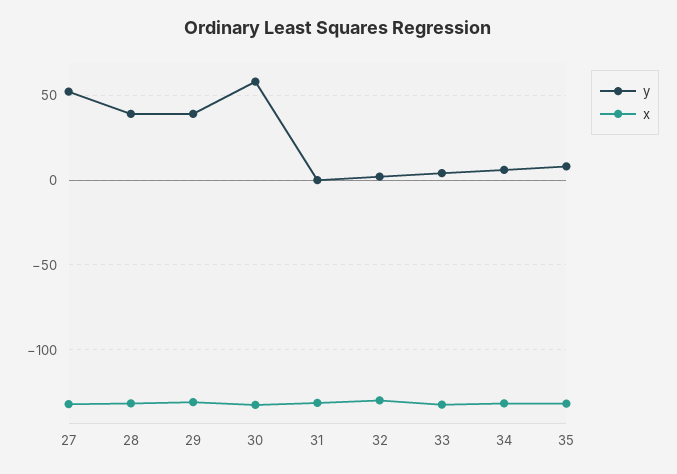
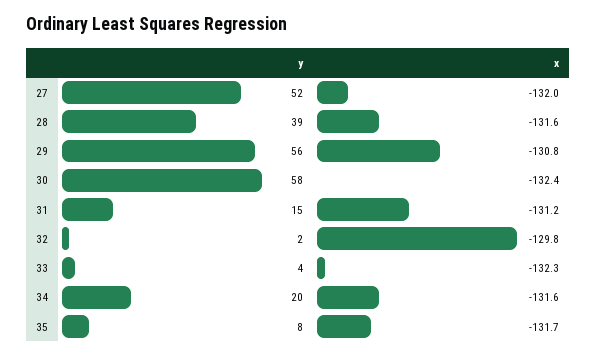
  {
    "y": {
      "27": 52,
      "28": 39,
-     "29": 40,
+     "29": 56,
      "30": 58,
-     "31": 0,
+     "31": 15,
      "32": 2,
      "33": 4,
-     "34": 5,
+     "34": 20,
      "35": 8
    },
    "x": {
      "27": -132,
      "28": -131.6,
      "29": -130.8,
      "30": -132.4,
      "31": -131.2,
      "32": -129.8,
      "33": -132.3,
      "34": -131.6,
      "35": -131.7
    }
  }

